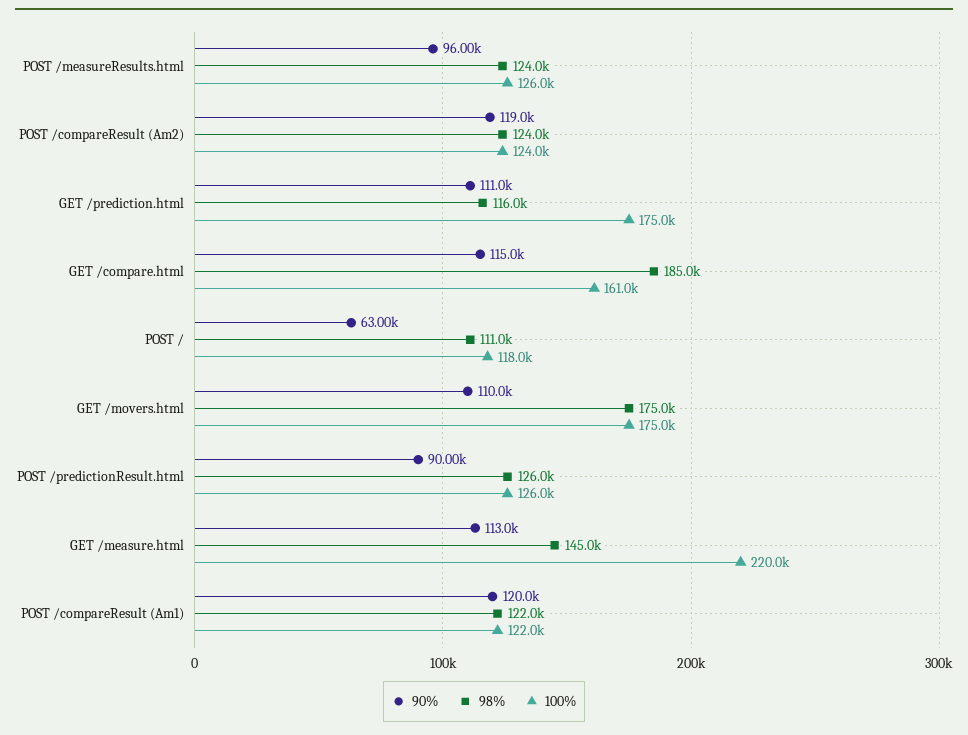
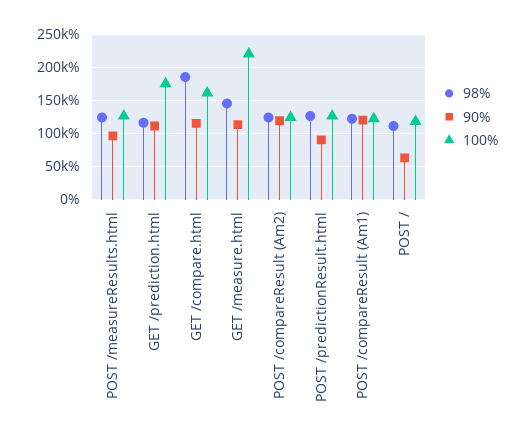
  {
    "90%": {
      "POST /measureResults.html": 96000,
      "POST /compareResult (Am2)": 119000,
      "GET /prediction.html": 111000,
      "GET /compare.html": 115000,
      "POST /": 63000,
-     "GET /movers.html": 110000,
      "POST /predictionResult.html": 90000,
      "GET /measure.html": 113000,
      "POST /compareResult (Am1)": 120000
    },
    "98%": {
      "POST /measureResults.html": 124000,
      "POST /compareResult (Am2)": 124000,
      "GET /prediction.html": 116000,
      "GET /compare.html": 185000,
      "POST /": 111000,
-     "GET /movers.html": 175000,
      "POST /predictionResult.html": 126000,
      "GET /measure.html": 145000,
      "POST /compareResult (Am1)": 122000
    },
    "100%": {
      "POST /measureResults.html": 126000,
      "POST /compareResult (Am2)": 124000,
      "GET /prediction.html": 175000,
      "GET /compare.html": 161000,
      "POST /": 118000,
-     "GET /movers.html": 175000,
      "POST /predictionResult.html": 126000,
      "GET /measure.html": 220000,
      "POST /compareResult (Am1)": 122000
    }
  }

